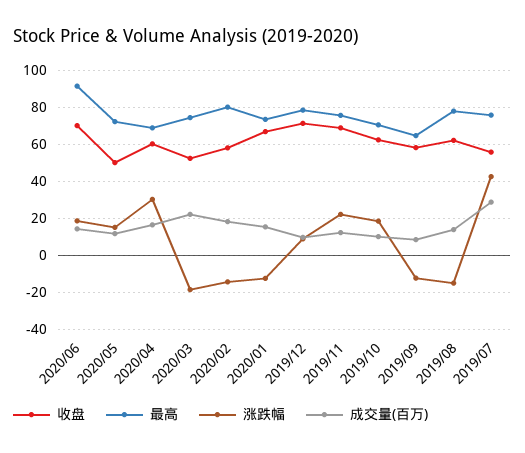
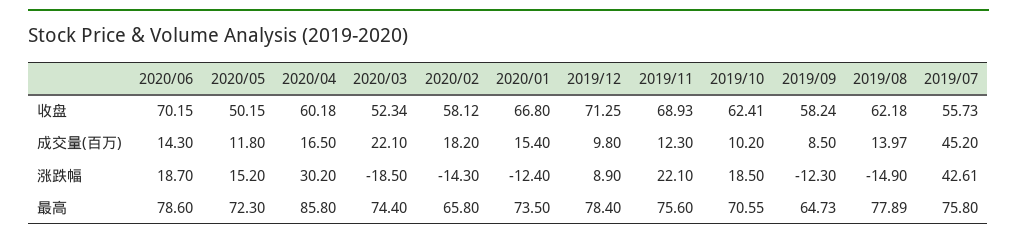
  {
    "收盘": {
      "2020/06": 70.15,
      "2020/05": 50.15,
      "2020/04": 60.18,
      "2020/03": 52.34,
      "2020/02": 58.12,
      "2020/01": 66.8,
      "2019/12": 71.25,
      "2019/11": 68.93,
      "2019/10": 62.41,
      "2019/09": 58.24,
      "2019/08": 62.18,
      "2019/07": 55.73
    },
    "最高": {
-     "2020/06": 90,
+     "2020/06": 78.6,
      "2020/05": 72.3,
-     "2020/04": 70,
+     "2020/04": 85.8,
      "2020/03": 74.4,
-     "2020/02": 80,
+     "2020/02": 65.8,
      "2020/01": 73.5,
      "2019/12": 78.4,
      "2019/11": 75.6,
      "2019/10": 70.55,
      "2019/09": 64.73,
      "2019/08": 77.89,
      "2019/07": 75.8
    },
    "涨跌幅": {
      "2020/06": 18.7,
      "2020/05": 15.2,
      "2020/04": 30.2,
      "2020/03": -18.5,
      "2020/02": -14.3,
      "2020/01": -12.4,
      "2019/12": 8.9,
      "2019/11": 22.1,
      "2019/10": 18.5,
      "2019/09": -12.3,
      "2019/08": -14.9,
      "2019/07": 42.61
    },
    "成交量(百万)": {
      "2020/06": 14.3,
      "2020/05": 11.8,
      "2020/04": 16.5,
      "2020/03": 22.1,
      "2020/02": 18.2,
      "2020/01": 15.4,
      "2019/12": 9.8,
      "2019/11": 12.3,
      "2019/10": 10.2,
      "2019/09": 8.5,
      "2019/08": 13.97,
-     "2019/07": 30
+     "2019/07": 45.2
    }
  }

